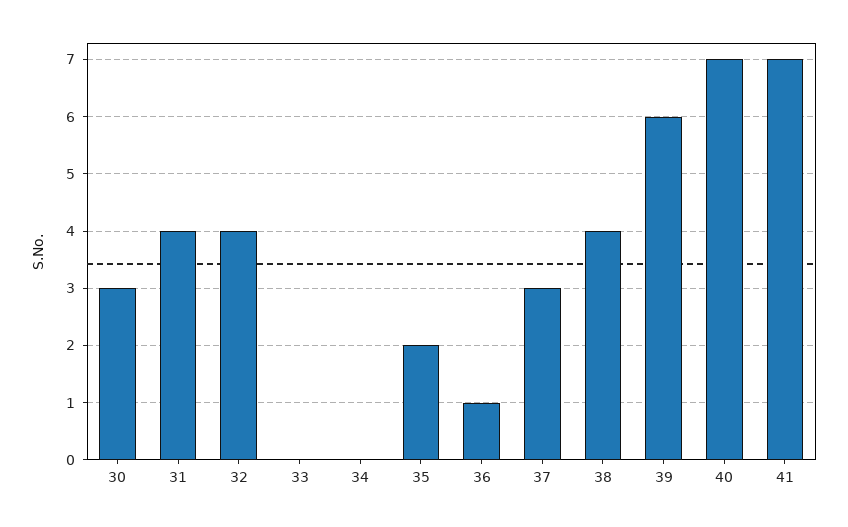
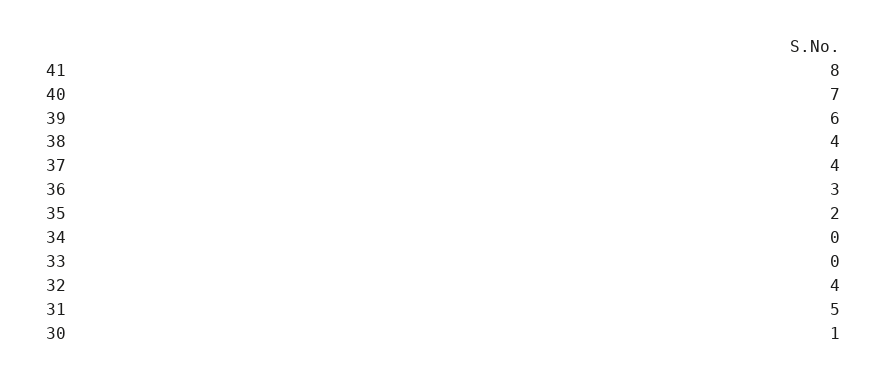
  {
-   "30": 3,
+   "30": 1,
-   "31": 4,
+   "31": 5,
    "32": 4,
    "33": 0,
    "34": 0,
    "35": 2,
-   "36": 1,
+   "36": 3,
-   "37": 3,
+   "37": 4,
    "38": 4,
    "39": 6,
    "40": 7,
-   "41": 7
+   "41": 8
  }

